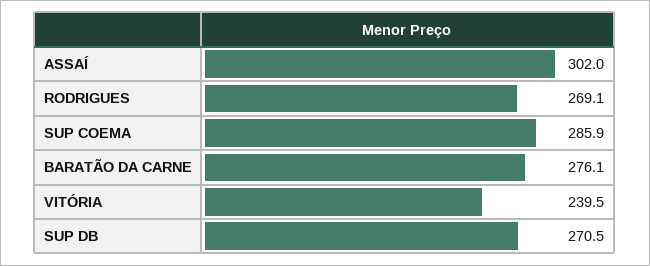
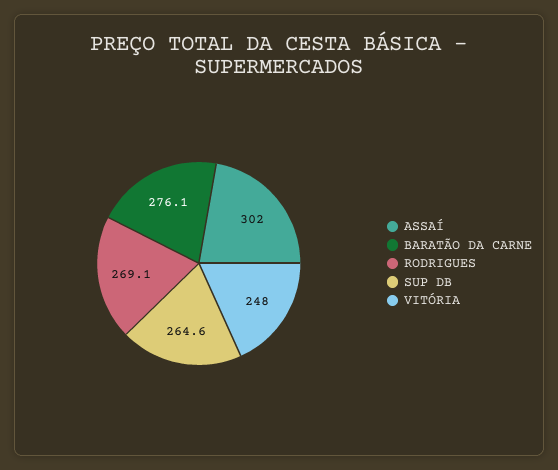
  {
    "ASSAÍ": 302,
    "RODRIGUES": 269.1,
-   "SUP COEMA": 285.9,
    "BARATÃO DA CARNE": 276.1,
-   "VITÓRIA": 239.5,
+   "VITÓRIA": 248,
-   "SUP DB": 270.5
+   "SUP DB": 264.6
  }

